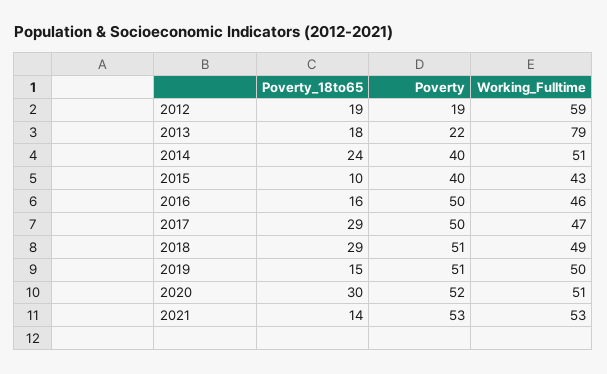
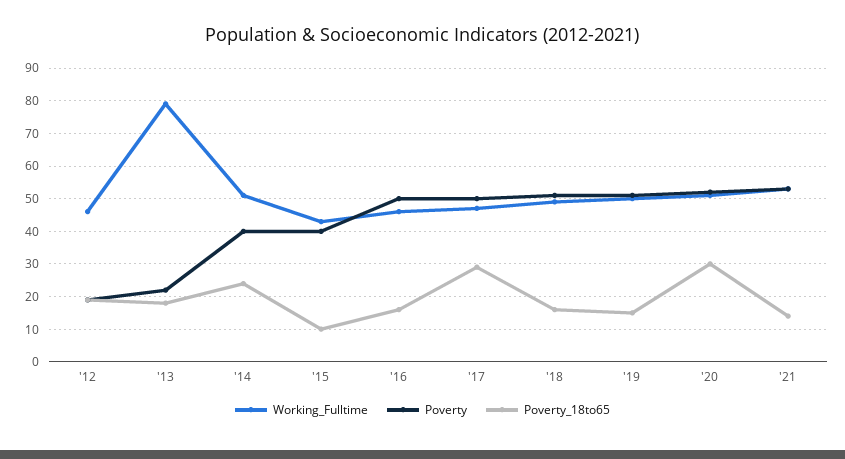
  {
    "Poverty_18to65": {
      "2012": 19,
      "2013": 18,
      "2014": 24,
      "2015": 10,
      "2016": 16,
      "2017": 29,
-     "2018": 29,
+     "2018": 15,
      "2019": 15,
      "2020": 30,
      "2021": 14
    },
    "Poverty": {
      "2012": 19,
      "2013": 22,
      "2014": 40,
      "2015": 40,
      "2016": 50,
      "2017": 50,
      "2018": 51,
      "2019": 51,
      "2020": 52,
      "2021": 53
    },
    "Working_Fulltime": {
-     "2012": 59,
+     "2012": 45,
      "2013": 79,
      "2014": 51,
      "2015": 43,
      "2016": 46,
      "2017": 47,
      "2018": 49,
      "2019": 50,
      "2020": 51,
      "2021": 53
    }
  }

